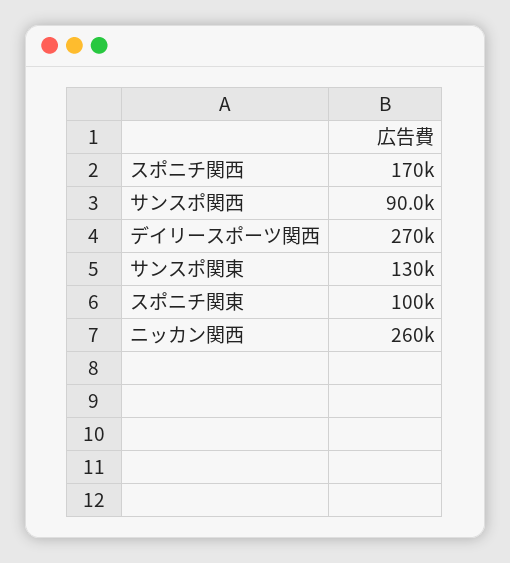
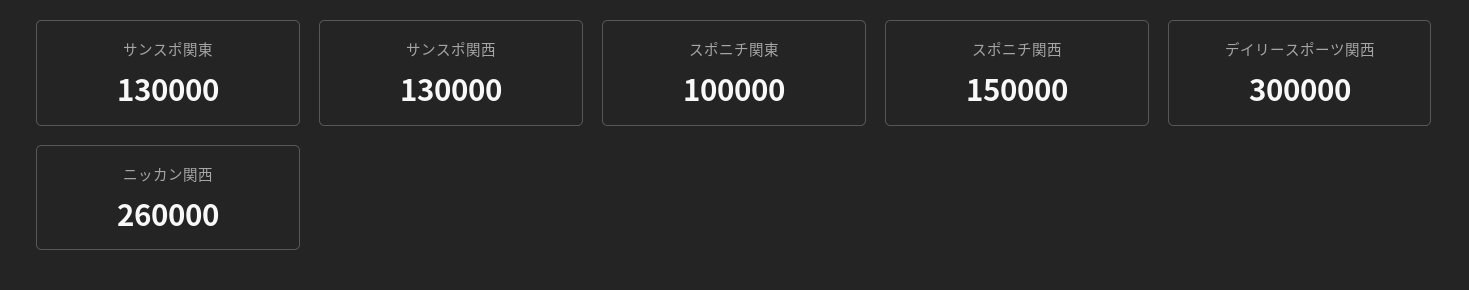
  {
-   "スポニチ関西": 170000,
+   "スポニチ関西": 150000,
-   "サンスポ関西": 90000,
+   "サンスポ関西": 130000,
-   "デイリースポーツ関西": 270000,
+   "デイリースポーツ関西": 300000,
    "サンスポ関東": 130000,
    "スポニチ関東": 100000,
    "ニッカン関西": 260000
  }

